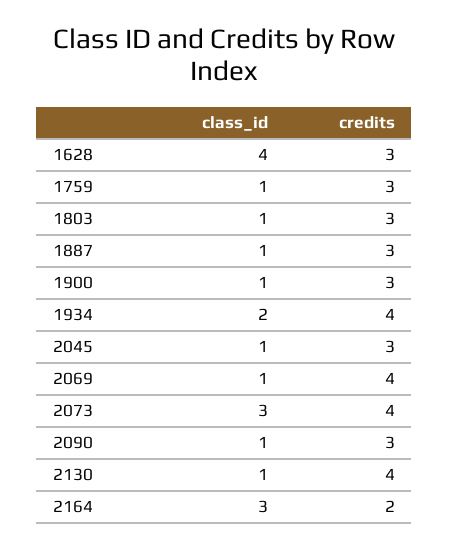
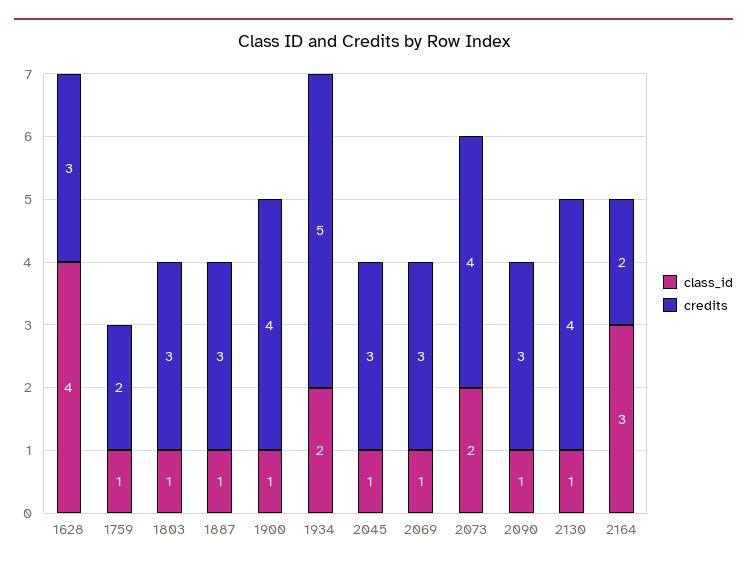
  {
    "class_id": {
      "1628": 4,
      "1759": 1,
      "1803": 1,
      "1887": 1,
      "1900": 1,
      "1934": 2,
      "2045": 1,
      "2069": 1,
-     "2073": 3,
+     "2073": 2,
      "2090": 1,
      "2130": 1,
      "2164": 3
    },
    "credits": {
      "1628": 3,
-     "1759": 3,
+     "1759": 2,
      "1803": 3,
      "1887": 3,
-     "1900": 3,
+     "1900": 4,
-     "1934": 4,
+     "1934": 5,
      "2045": 3,
-     "2069": 4,
+     "2069": 3,
      "2073": 4,
      "2090": 3,
      "2130": 4,
      "2164": 2
    }
  }

